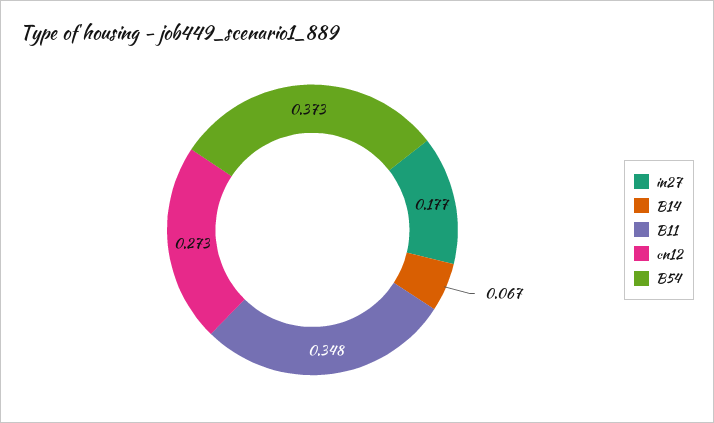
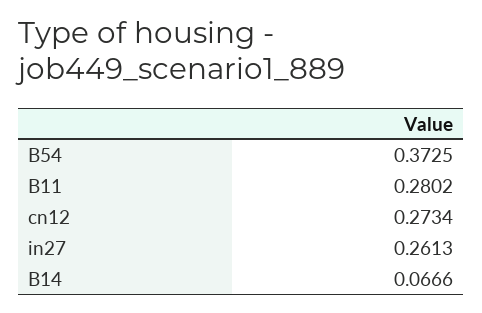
  {
-   "in27": 0.177,
+   "in27": 0.2613,
    "B14": 0.0666,
-   "B11": 0.348,
+   "B11": 0.2802,
    "cn12": 0.2734,
    "B54": 0.3725
  }

